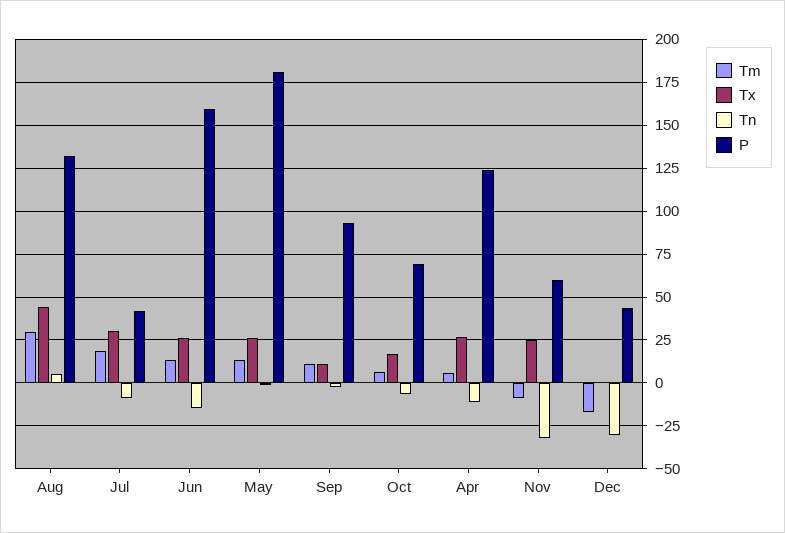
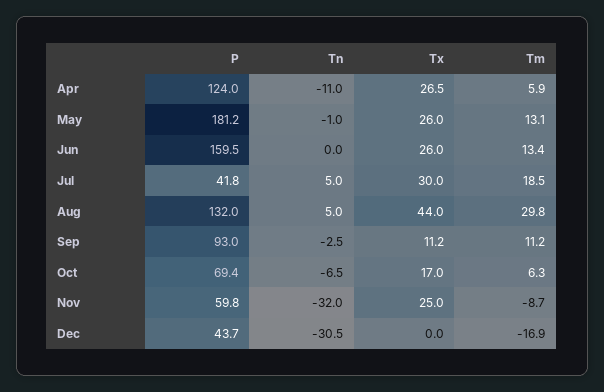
  {
    "Tm": {
      "Aug": 29.8,
      "Jul": 18.5,
      "Jun": 13.4,
      "May": 13.1,
      "Sep": 11.2,
      "Oct": 6.3,
      "Apr": 5.9,
      "Nov": -8.7,
      "Dec": -16.9
    },
    "Tx": {
      "Aug": 44,
      "Jul": 30,
      "Jun": 26,
      "May": 26,
      "Sep": 11.2,
      "Oct": 17,
      "Apr": 26.5,
      "Nov": 25,
      "Dec": 0
    },
    "Tn": {
      "Aug": 5,
-     "Jul": -10,
+     "Jul": 5,
-     "Jun": -15,
+     "Jun": 0,
      "May": -1,
      "Sep": -2.5,
      "Oct": -6.5,
      "Apr": -11,
      "Nov": -32,
      "Dec": -30.5
    },
    "P": {
      "Aug": 132,
      "Jul": 41.8,
      "Jun": 159.5,
      "May": 181.2,
      "Sep": 93,
      "Oct": 69.4,
      "Apr": 124,
      "Nov": 59.8,
      "Dec": 43.7
    }
  }

